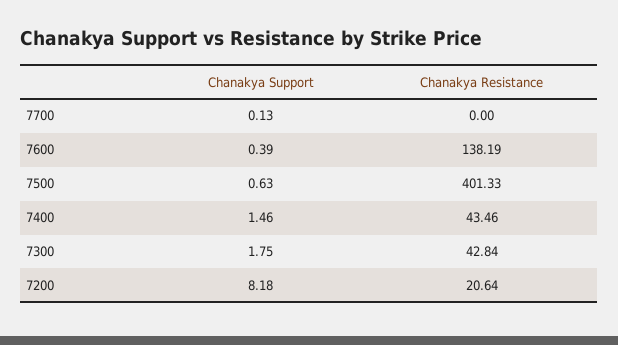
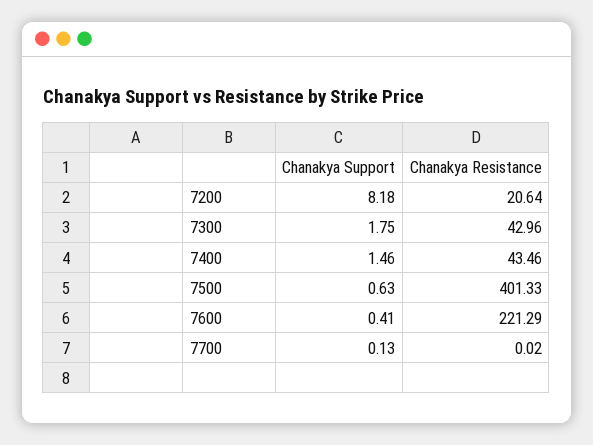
  {
    "Chanakya Support": {
      "7700": 0.13,
-     "7600": 0.39,
+     "7600": 0.41,
      "7500": 0.63,
      "7400": 1.46,
      "7300": 1.75,
      "7200": 8.18
    },
    "Chanakya Resistance": {
-     "7700": 0,
+     "7700": 0.02,
-     "7600": 138.19,
+     "7600": 221.29,
      "7500": 401.33,
      "7400": 43.46,
-     "7300": 42.84,
+     "7300": 42.96,
      "7200": 20.64
    }
  }

